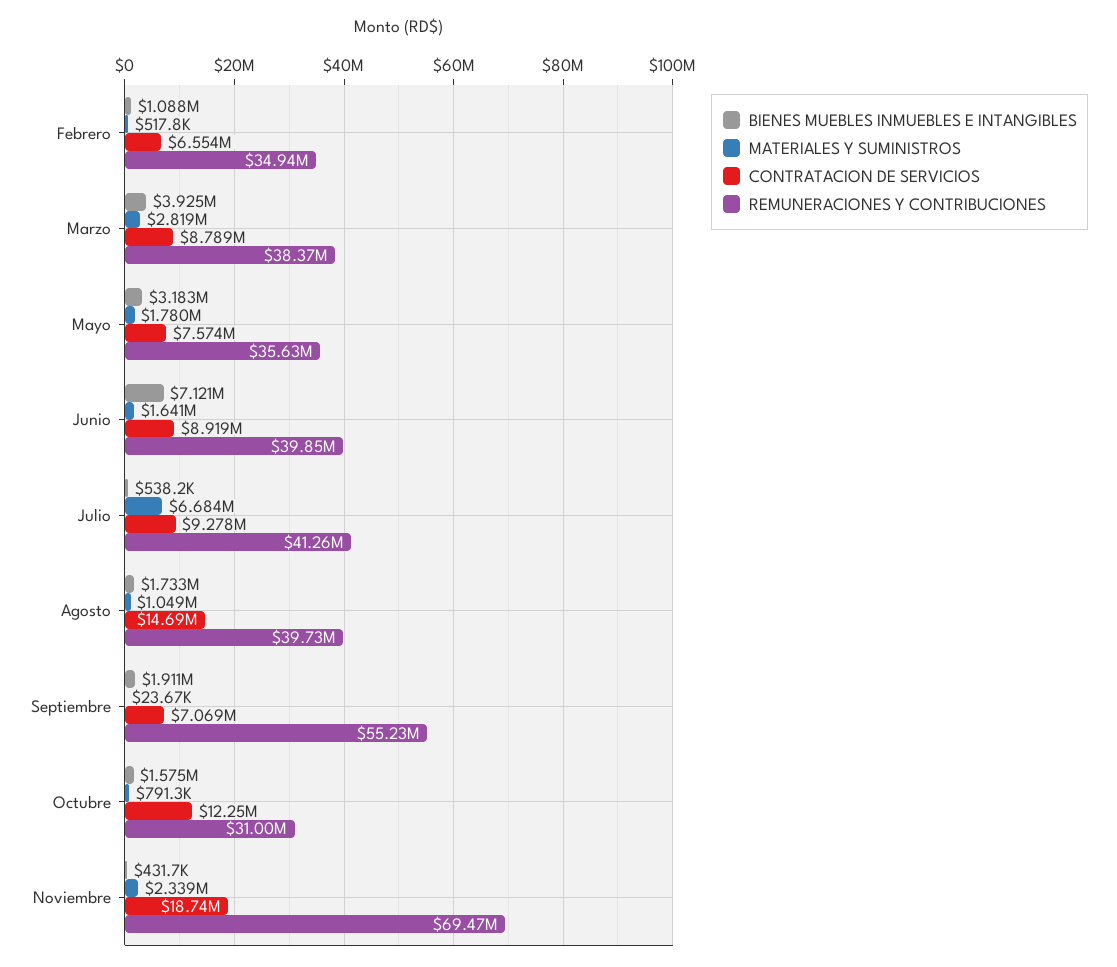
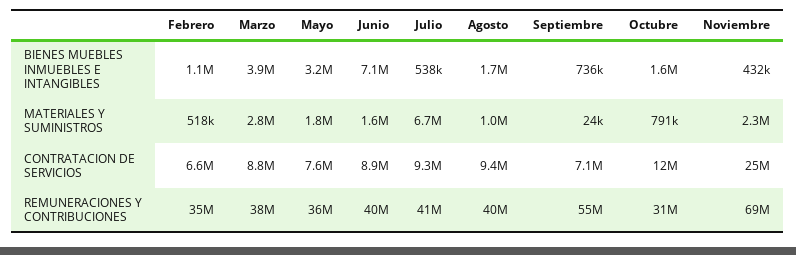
  {
    "BIENES MUEBLES INMUEBLES E INTANGIBLES": {
      "Febrero": 1088000,
      "Marzo": 3925000,
      "Mayo": 3183000,
      "Junio": 7121000,
      "Julio": 538200,
      "Agosto": 1733000,
-     "Septiembre": 1911000,
+     "Septiembre": 736000,
      "Octubre": 1575000,
      "Noviembre": 431700
    },
    "MATERIALES Y SUMINISTROS": {
      "Febrero": 517800,
      "Marzo": 2819000,
      "Mayo": 1780000,
      "Junio": 1641000,
      "Julio": 6684000,
      "Agosto": 1049000,
      "Septiembre": 23670,
      "Octubre": 791300,
      "Noviembre": 2339000
    },
    "CONTRATACION DE SERVICIOS": {
      "Febrero": 6554000,
      "Marzo": 8789000,
      "Mayo": 7574000,
      "Junio": 8919000,
      "Julio": 9278000,
-     "Agosto": 14690000,
+     "Agosto": 9400000,
      "Septiembre": 7069000,
      "Octubre": 12250000,
-     "Noviembre": 18740000
+     "Noviembre": 25000000
    },
    "REMUNERACIONES Y CONTRIBUCIONES": {
      "Febrero": 34940000,
      "Marzo": 38370000,
      "Mayo": 35630000,
      "Junio": 39850000,
      "Julio": 41260000,
      "Agosto": 39730000,
      "Septiembre": 55230000,
      "Octubre": 31000000,
      "Noviembre": 69470000
    }
  }

